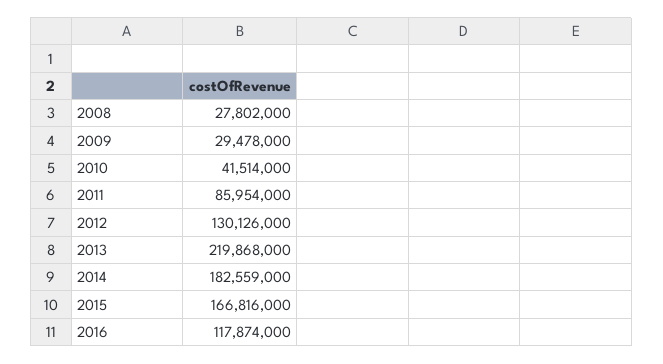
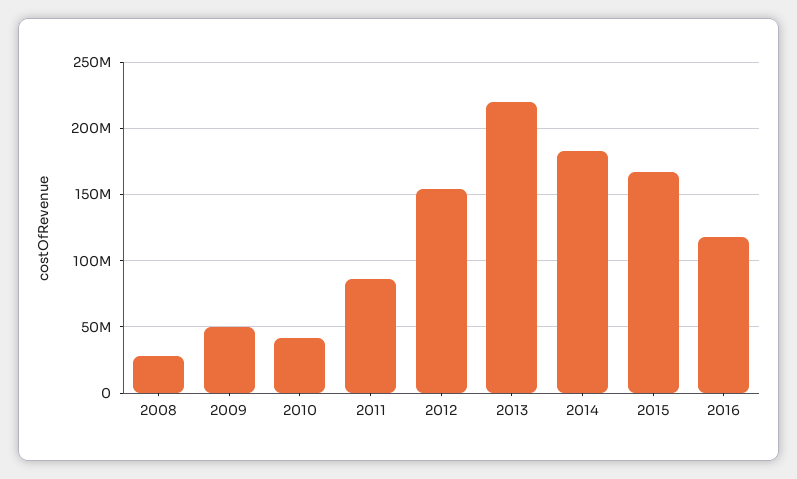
  {
    "2008": 27802000,
-   "2009": 29478000,
+   "2009": 50000000,
    "2010": 41514000,
    "2011": 85954000,
-   "2012": 130126000,
+   "2012": 155000000,
    "2013": 219868000,
    "2014": 182559000,
    "2015": 166816000,
    "2016": 117874000
  }

